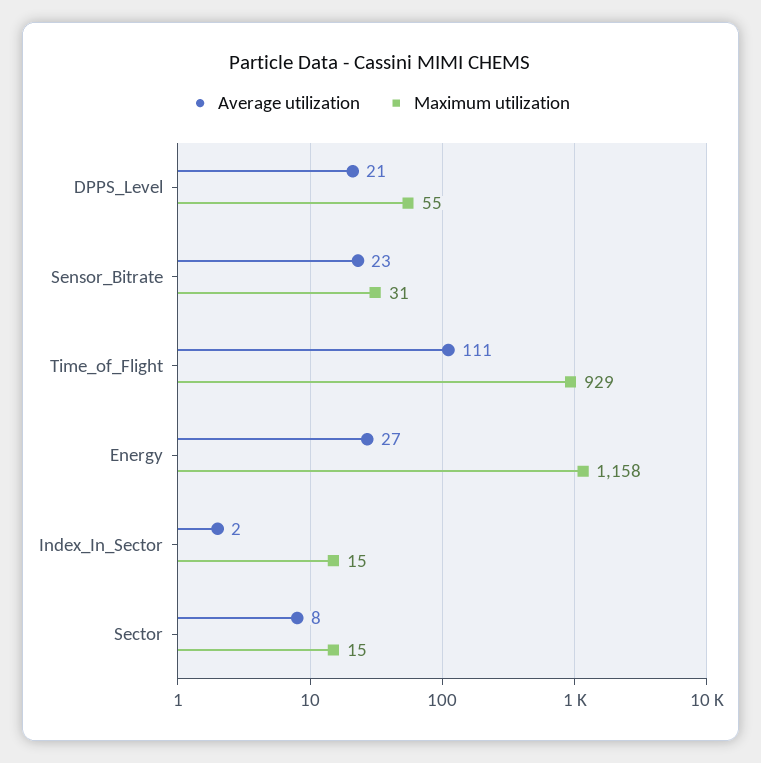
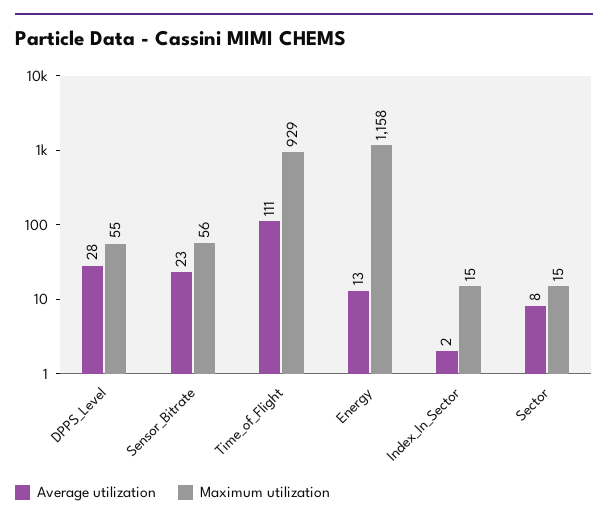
  {
    "Average utilization": {
-     "DPPS_Level": 21,
+     "DPPS_Level": 28,
      "Sensor_Bitrate": 23,
      "Time_of_Flight": 111,
-     "Energy": 27,
+     "Energy": 13,
      "Index_In_Sector": 2,
      "Sector": 8
    },
    "Maximum utilization": {
      "DPPS_Level": 55,
-     "Sensor_Bitrate": 31,
+     "Sensor_Bitrate": 56,
      "Time_of_Flight": 929,
      "Energy": 1158,
      "Index_In_Sector": 15,
      "Sector": 15
    }
  }

